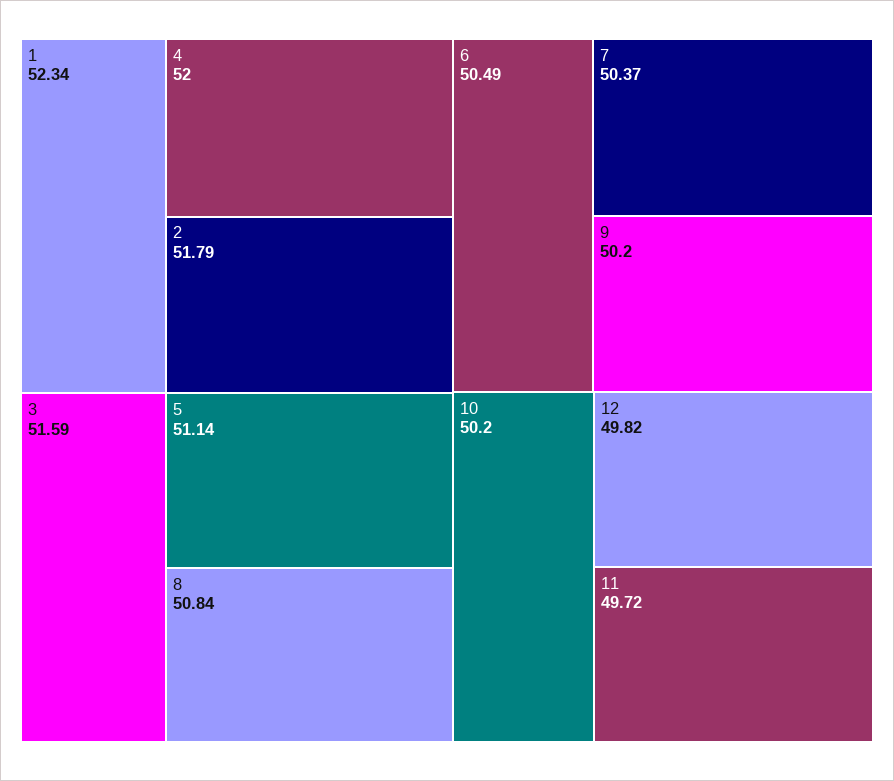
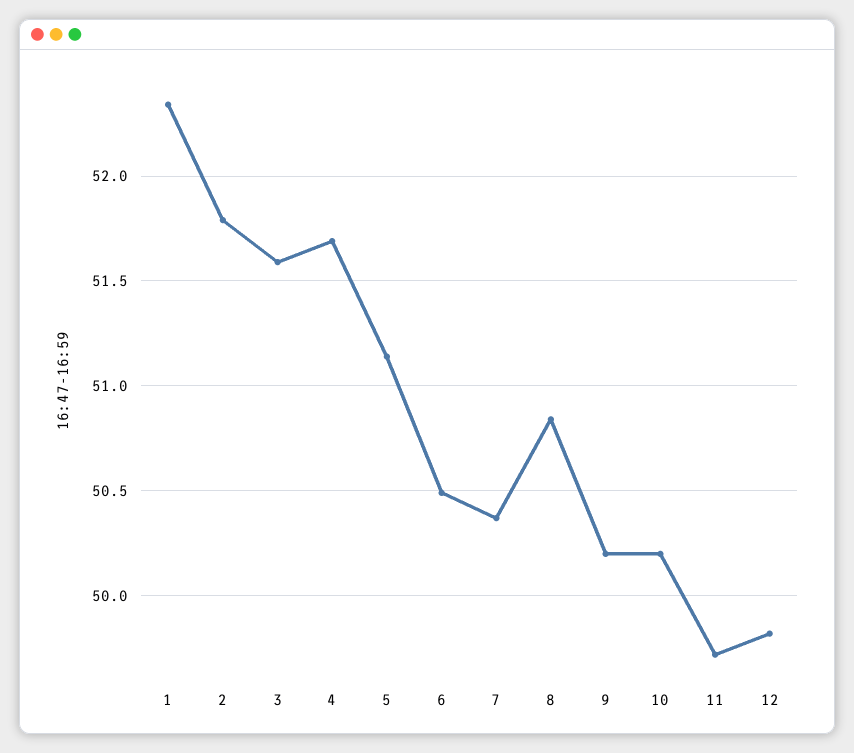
  {
    "1": 52.34,
-   "4": 52,
+   "4": 51.7,
    "2": 51.79,
    "3": 51.59,
    "5": 51.14,
    "8": 50.84,
    "6": 50.49,
    "7": 50.37,
    "9": 50.2,
    "10": 50.2,
    "12": 49.82,
    "11": 49.72
  }

